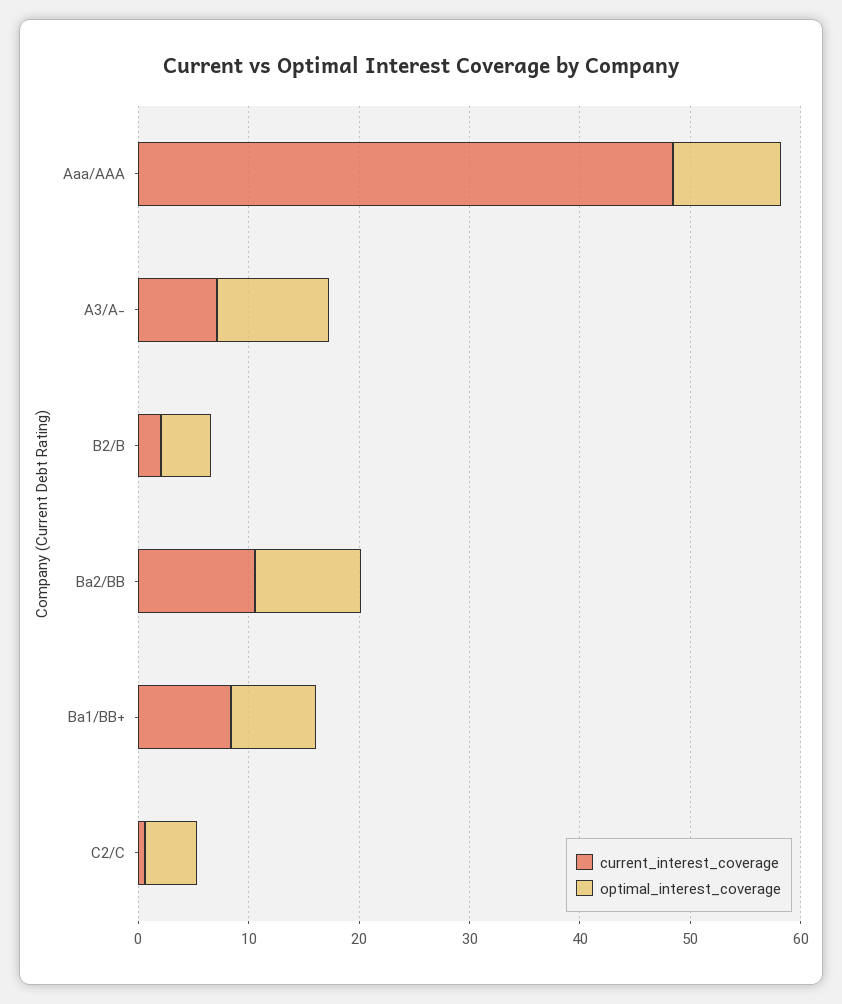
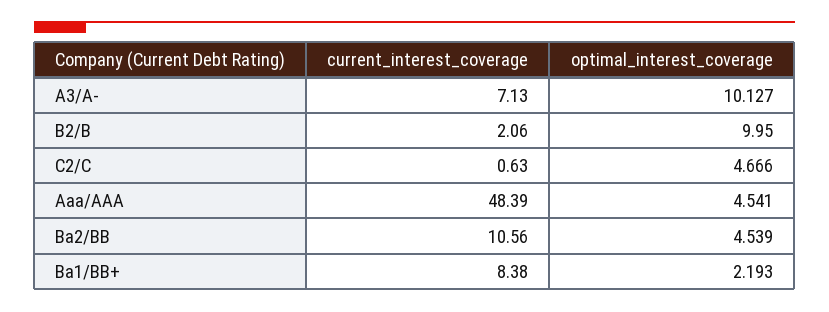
  {
    "current_interest_coverage": {
      "Aaa/AAA": 48.39,
      "A3/A-": 7.13,
      "B2/B": 2.06,
      "Ba2/BB": 10.56,
      "Ba1/BB+": 8.38,
      "C2/C": 0.63
    },
    "optimal_interest_coverage": {
-     "Aaa/AAA": 10,
+     "Aaa/AAA": 4.541,
      "A3/A-": 10.127,
-     "B2/B": 4,
+     "B2/B": 9.95,
-     "Ba2/BB": 10,
+     "Ba2/BB": 4.539,
-     "Ba1/BB+": 8,
+     "Ba1/BB+": 2.193,
      "C2/C": 4.666
    }
  }

